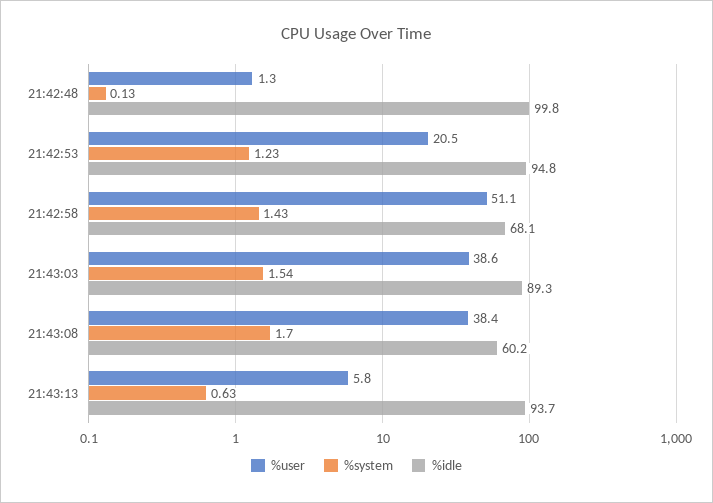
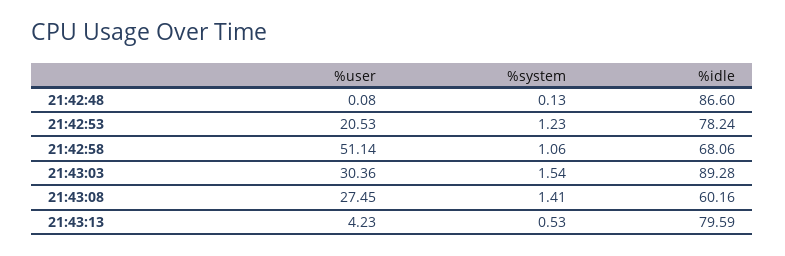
  {
    "%user": {
-     "21:42:48": 1.3,
+     "21:42:48": 0.08,
      "21:42:53": 20.53,
      "21:42:58": 51.14,
-     "21:43:03": 38.6,
+     "21:43:03": 30.36,
-     "21:43:08": 38.4,
+     "21:43:08": 27.45,
-     "21:43:13": 5.8
+     "21:43:13": 4.23
    },
    "%system": {
      "21:42:48": 0.13,
      "21:42:53": 1.23,
-     "21:42:58": 1.43,
+     "21:42:58": 1.06,
      "21:43:03": 1.54,
-     "21:43:08": 1.7,
+     "21:43:08": 1.41,
-     "21:43:13": 0.63
+     "21:43:13": 0.53
    },
    "%idle": {
-     "21:42:48": 99.8,
+     "21:42:48": 86.6,
-     "21:42:53": 94.8,
+     "21:42:53": 78.24,
      "21:42:58": 68.06,
      "21:43:03": 89.28,
      "21:43:08": 60.16,
-     "21:43:13": 93.7
+     "21:43:13": 79.59
    }
  }

